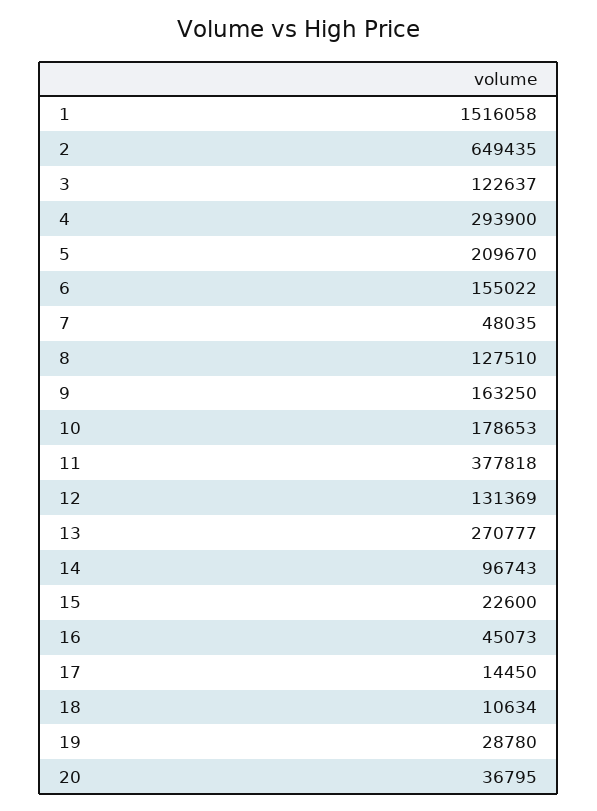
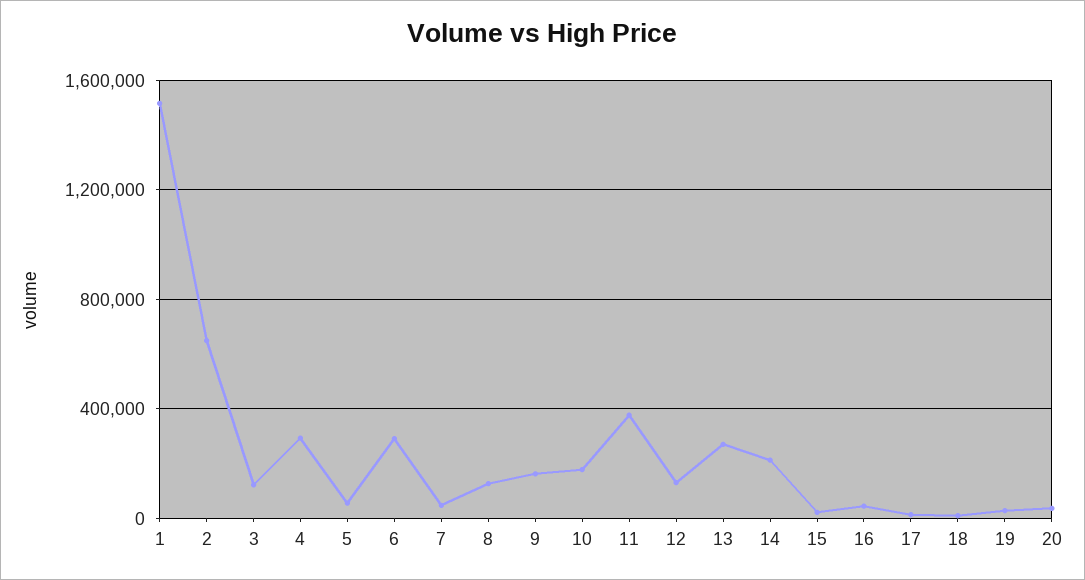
  {
    "1": 1516058,
    "2": 649435,
    "3": 122637,
    "4": 293900,
-   "5": 209670,
+   "5": 50000,
-   "6": 155022,
+   "6": 300000,
    "7": 48035,
    "8": 127510,
    "9": 163250,
    "10": 178653,
    "11": 377818,
    "12": 131369,
    "13": 270777,
-   "14": 96743,
+   "14": 200000,
    "15": 22600,
    "16": 45073,
    "17": 14450,
    "18": 10634,
    "19": 28780,
    "20": 36795
  }

